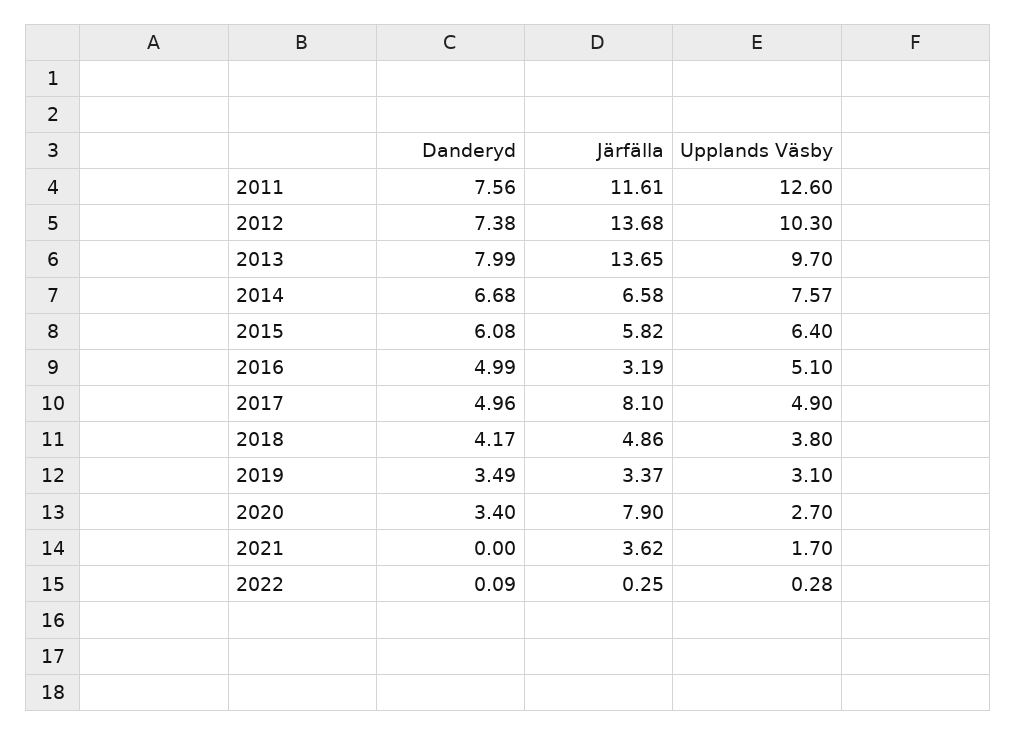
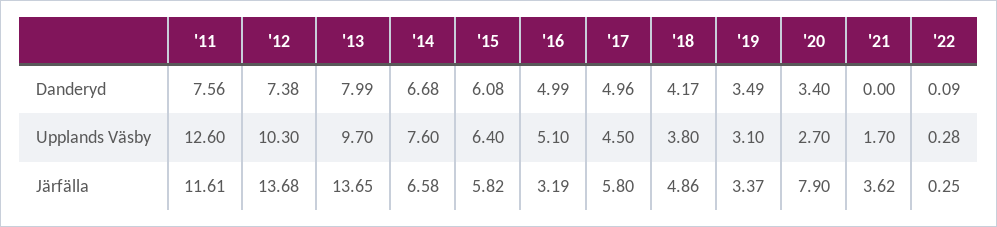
  {
    "Danderyd": {
      "2011": 7.56,
      "2012": 7.38,
      "2013": 7.99,
      "2014": 6.68,
      "2015": 6.08,
      "2016": 4.99,
      "2017": 4.96,
      "2018": 4.17,
      "2019": 3.49,
      "2020": 3.4,
      "2021": 0,
      "2022": 0.09
    },
    "Järfälla": {
      "2011": 11.61,
      "2012": 13.68,
      "2013": 13.65,
      "2014": 6.58,
      "2015": 5.82,
      "2016": 3.19,
-     "2017": 8.1,
+     "2017": 5.8,
      "2018": 4.86,
      "2019": 3.37,
      "2020": 7.9,
      "2021": 3.62,
      "2022": 0.25
    },
    "Upplands Väsby": {
      "2011": 12.6,
      "2012": 10.3,
      "2013": 9.7,
-     "2014": 7.57,
+     "2014": 7.6,
      "2015": 6.4,
      "2016": 5.1,
-     "2017": 4.9,
+     "2017": 4.5,
      "2018": 3.8,
      "2019": 3.1,
      "2020": 2.7,
      "2021": 1.7,
      "2022": 0.28
    }
  }

